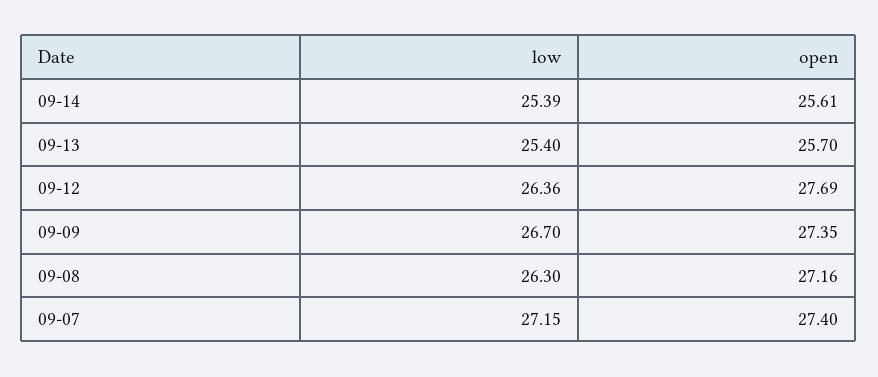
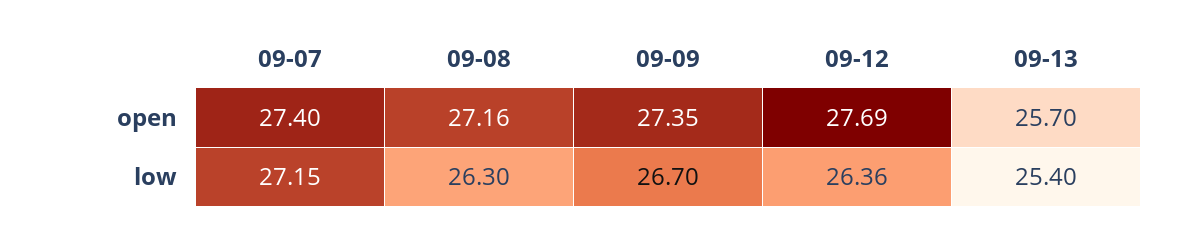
  {
    "low": {
-     "09-14": 25.39,
      "09-13": 25.4,
      "09-12": 26.36,
      "09-09": 26.7,
      "09-08": 26.3,
      "09-07": 27.15
    },
    "open": {
-     "09-14": 25.61,
      "09-13": 25.7,
      "09-12": 27.69,
      "09-09": 27.35,
      "09-08": 27.16,
      "09-07": 27.4
    }
  }

